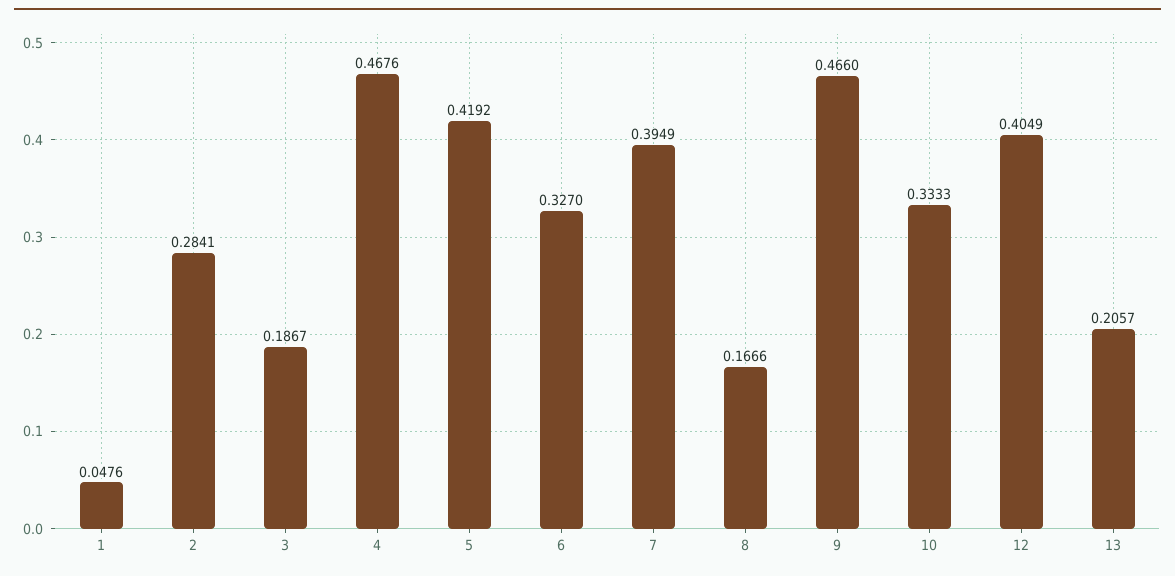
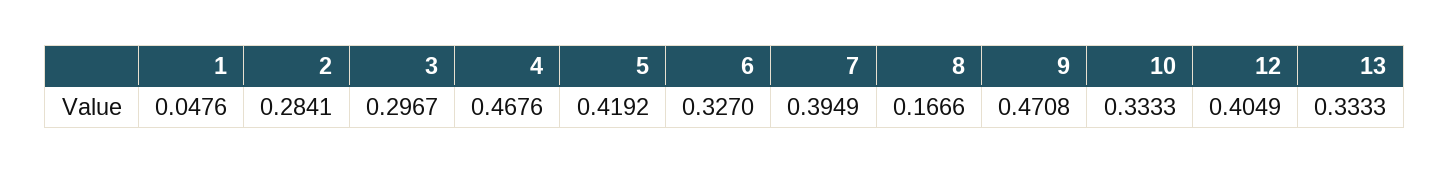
  {
    "1": 0.0476,
    "2": 0.2841,
-   "3": 0.1867,
+   "3": 0.2967,
    "4": 0.4676,
    "5": 0.4192,
    "6": 0.327,
    "7": 0.3949,
    "8": 0.1666,
-   "9": 0.466,
+   "9": 0.4708,
    "10": 0.3333,
    "12": 0.4049,
-   "13": 0.2057
+   "13": 0.3333
  }

